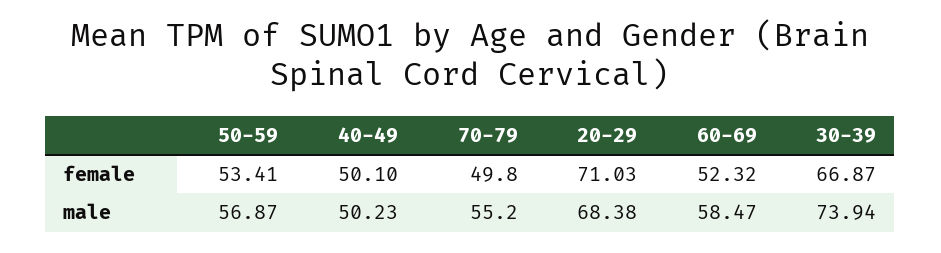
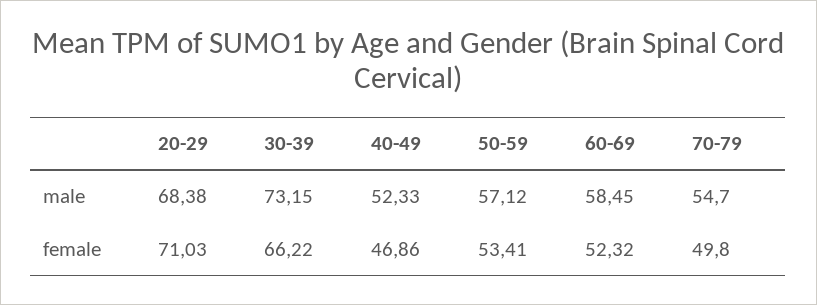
  {
    "50-59": {
      "female": 53.41,
-     "male": 56.87
+     "male": 57.12
    },
    "40-49": {
-     "female": 50.1,
+     "female": 46.86,
-     "male": 50.23
+     "male": 52.33
    },
    "70-79": {
      "female": 49.8,
-     "male": 55.2
+     "male": 54.7
    },
    "20-29": {
      "female": 71.03,
      "male": 68.38
    },
    "60-69": {
      "female": 52.32,
-     "male": 58.47
+     "male": 58.45
    },
    "30-39": {
-     "female": 66.87,
+     "female": 66.22,
-     "male": 73.94
+     "male": 73.15
    }
  }

